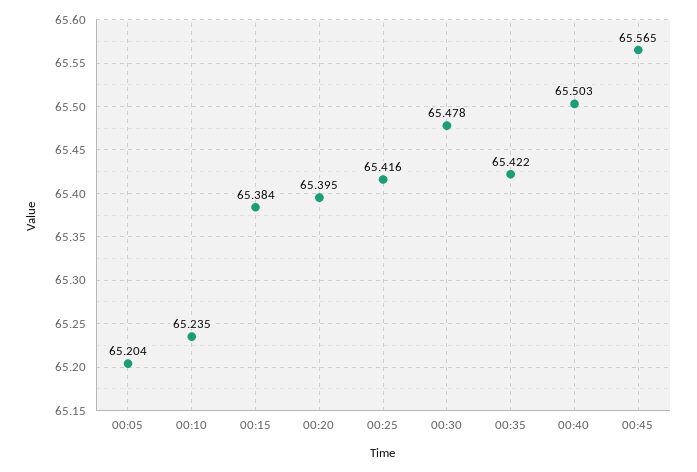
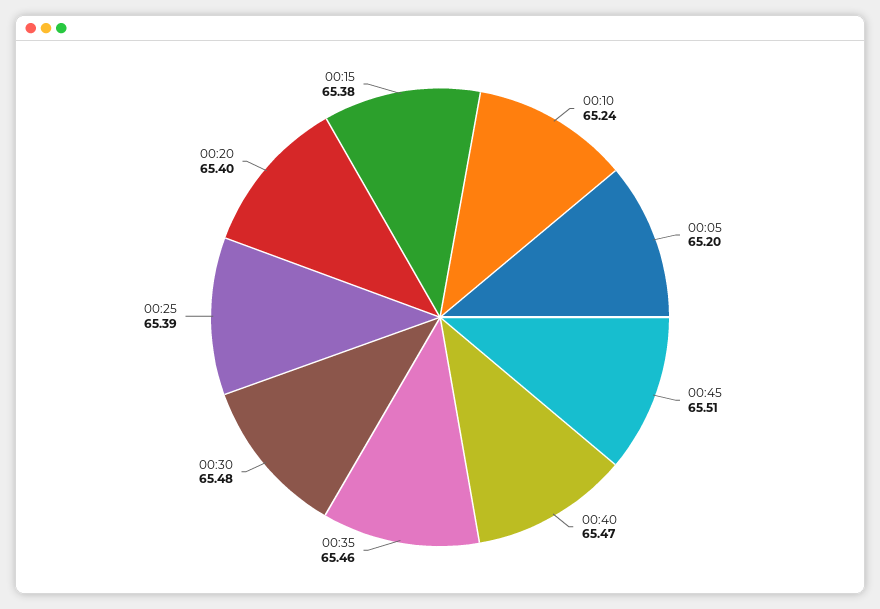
  {
    "00:05": 65.204,
    "00:10": 65.235,
    "00:15": 65.384,
    "00:20": 65.395,
-   "00:25": 65.416,
+   "00:25": 65.39,
    "00:30": 65.478,
-   "00:35": 65.422,
+   "00:35": 65.46,
-   "00:40": 65.503,
+   "00:40": 65.47,
-   "00:45": 65.565
+   "00:45": 65.51
  }

